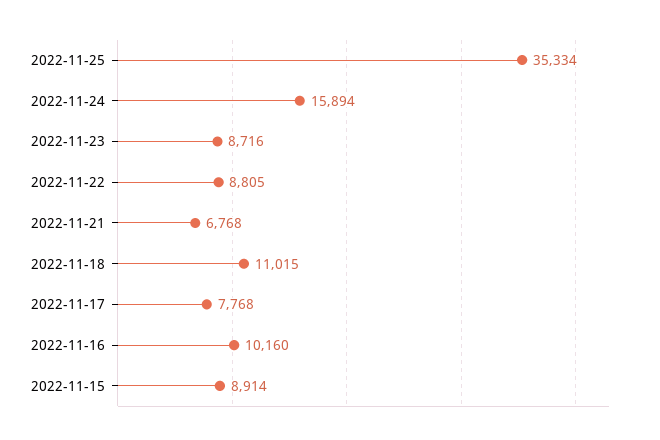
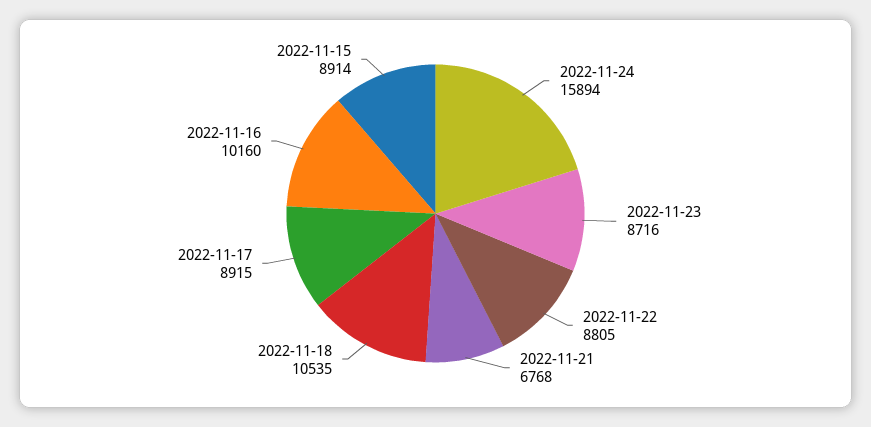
  {
-   "2022-11-25": 35334,
    "2022-11-24": 15894,
    "2022-11-23": 8716,
    "2022-11-22": 8805,
    "2022-11-21": 6768,
-   "2022-11-18": 11015,
+   "2022-11-18": 10535,
-   "2022-11-17": 7768,
+   "2022-11-17": 8915,
    "2022-11-16": 10160,
    "2022-11-15": 8914
  }

